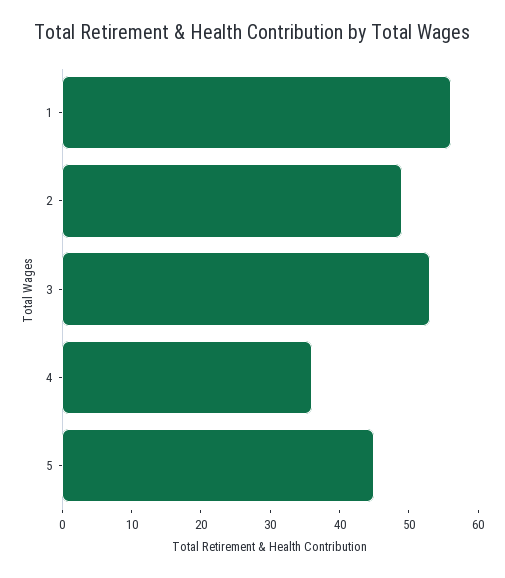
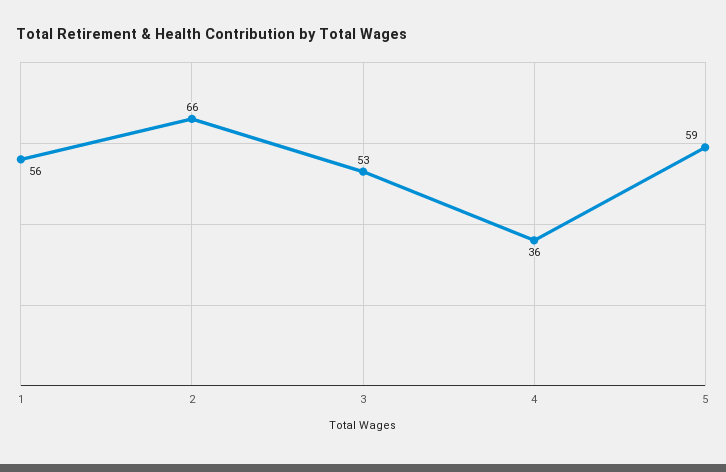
  {
    "1": 56,
-   "2": 50,
+   "2": 66,
    "3": 53,
    "4": 36,
-   "5": 45
+   "5": 59
  }

